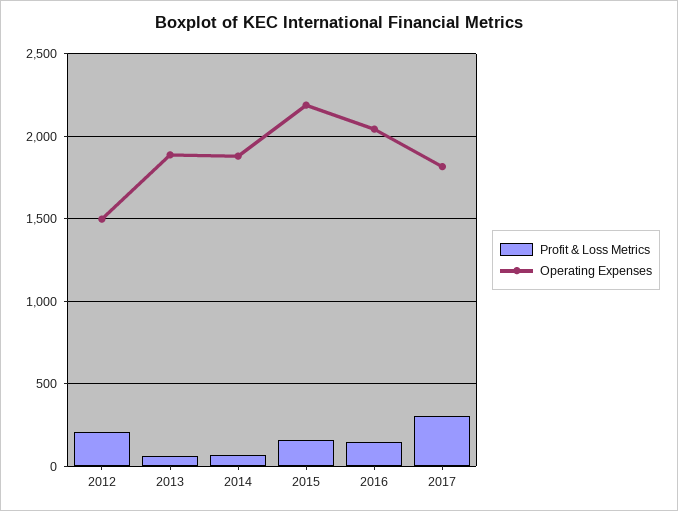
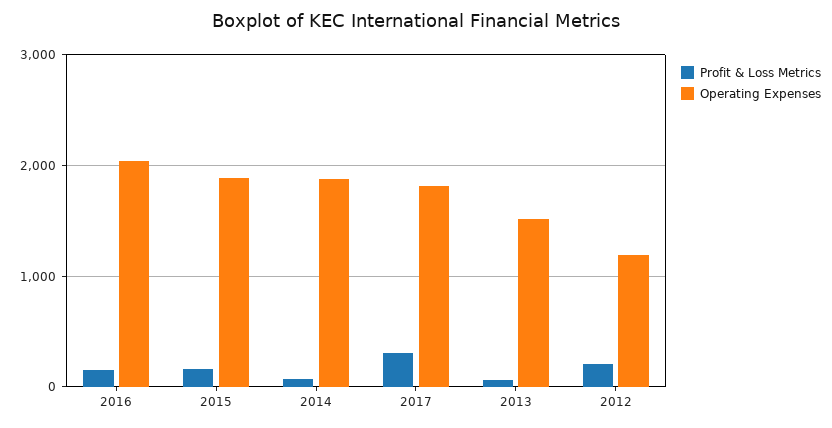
  {
    "Profit & Loss Metrics": {
      "2012": 200,
      "2013": 50,
      "2014": 50,
      "2015": 150,
      "2016": 150,
      "2017": 300
    },
    "Operating Expenses": {
-     "2012": 1500,
+     "2012": 1200,
-     "2013": 1900,
+     "2013": 1500,
      "2014": 1900,
-     "2015": 2200,
+     "2015": 1900,
      "2016": 2050,
      "2017": 1800
    }
  }

